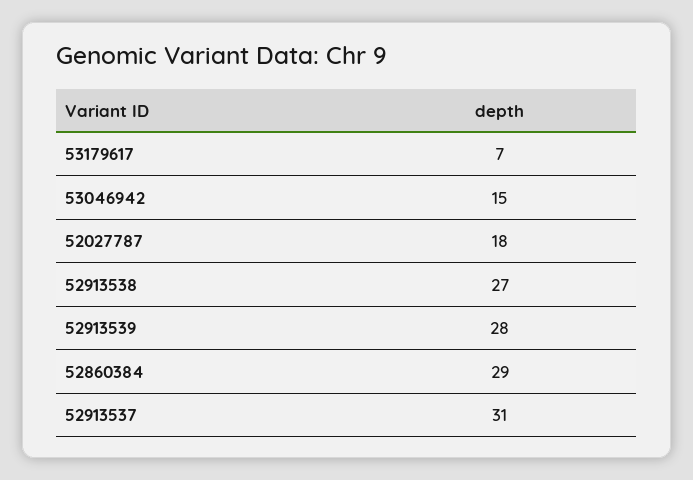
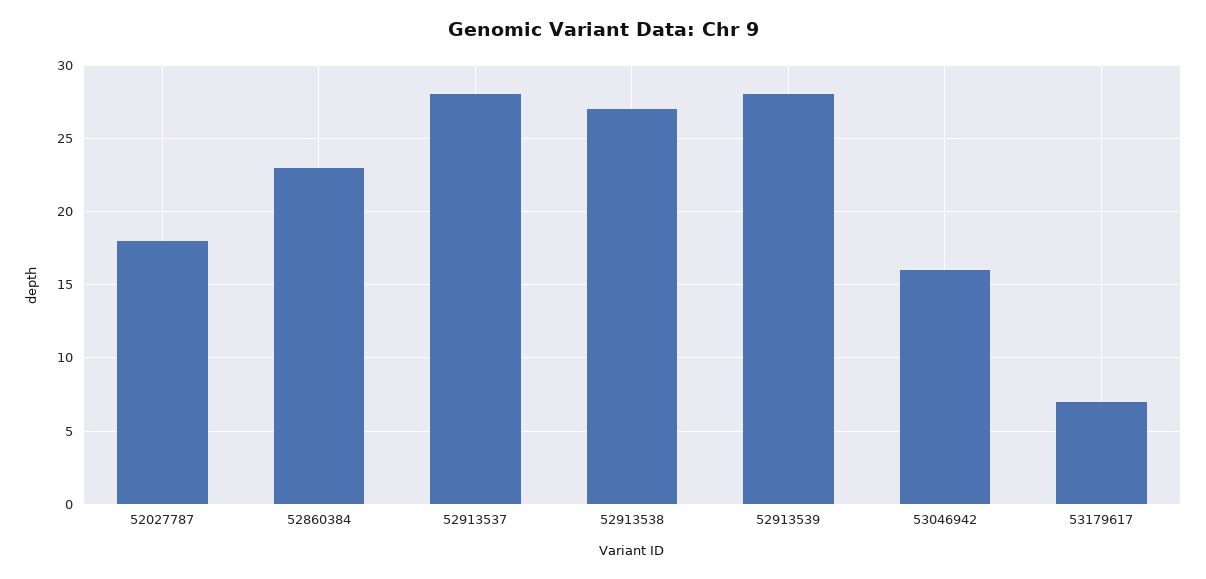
  {
    "53179617": 7,
-   "53046942": 15,
+   "53046942": 16,
    "52027787": 18,
    "52913538": 27,
    "52913539": 28,
-   "52860384": 29,
+   "52860384": 23,
-   "52913537": 31
+   "52913537": 28
  }

